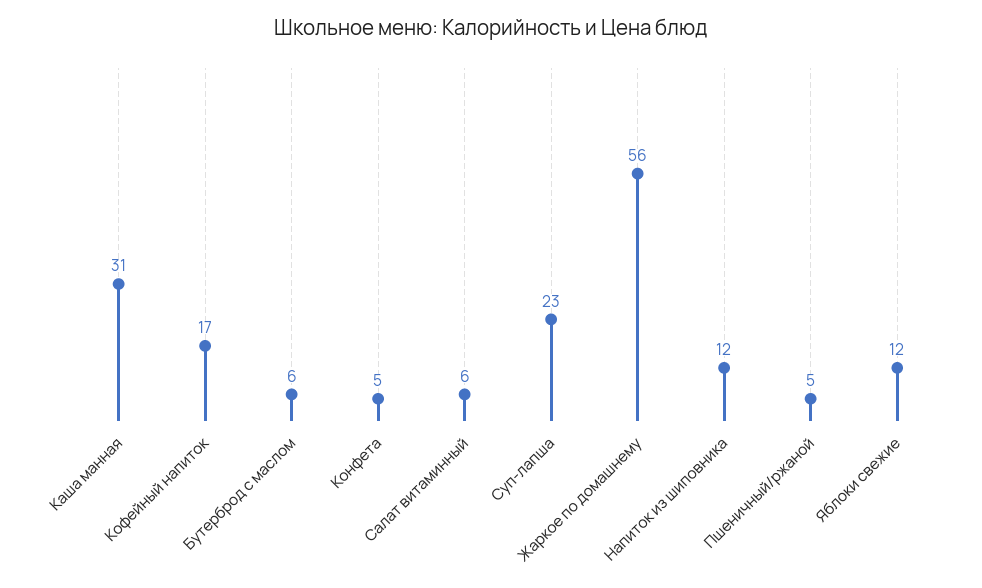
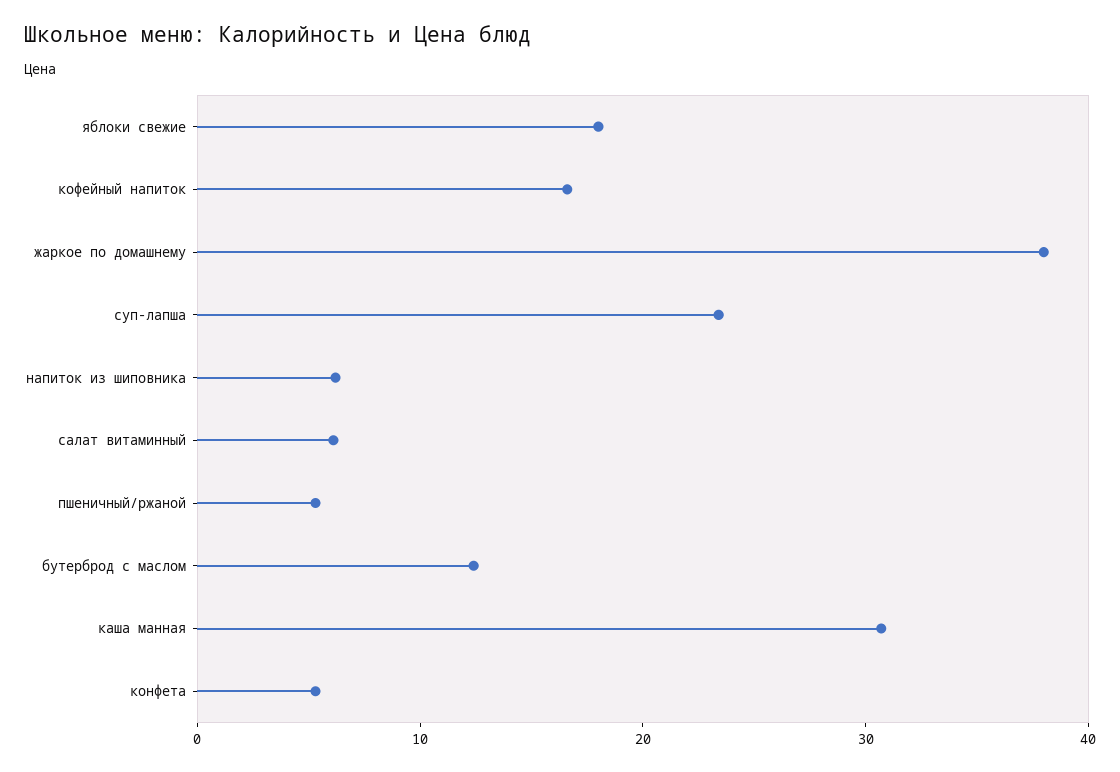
  {
    "Каша манная": 31,
    "Кофейный напиток": 17,
-   "Бутерброд с маслом": 6,
+   "Бутерброд с маслом": 12,
    "Конфета": 5,
    "Салат витаминный": 6,
    "Суп-лапша": 23,
-   "Жаркое по домашнему": 56,
+   "Жаркое по домашнему": 38,
-   "Напиток из шиповника": 12,
+   "Напиток из шиповника": 6,
    "Пшеничный/ржаной": 5,
-   "Яблоки свежие": 12
+   "Яблоки свежие": 18
  }

